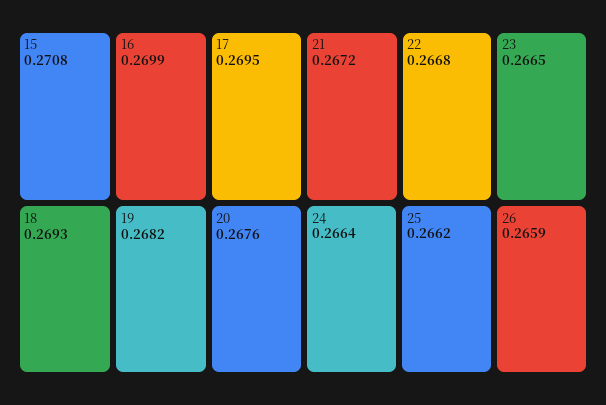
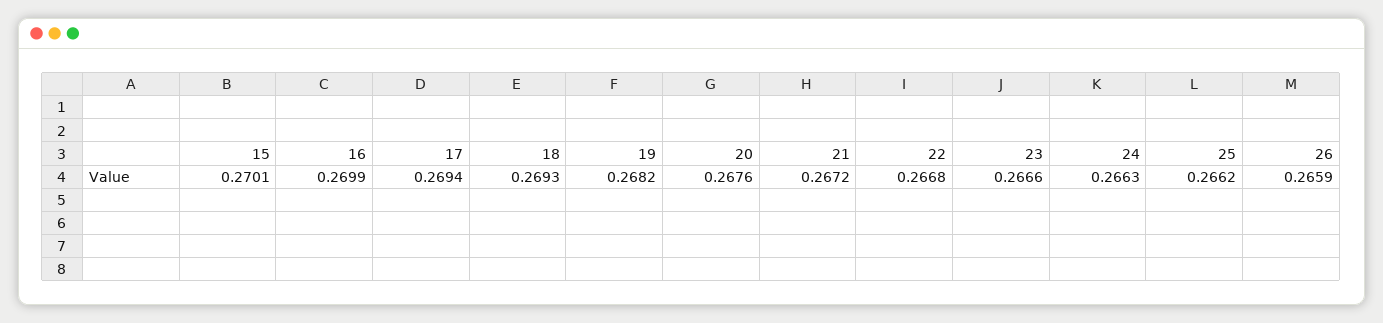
  {
-   "15": 0.2708,
+   "15": 0.2701,
    "16": 0.2699,
-   "17": 0.2695,
+   "17": 0.2694,
    "18": 0.2693,
    "19": 0.2682,
    "20": 0.2676,
    "21": 0.2672,
    "22": 0.2668,
-   "23": 0.2665,
+   "23": 0.2666,
-   "24": 0.2664,
+   "24": 0.2663,
    "25": 0.2662,
    "26": 0.2659
  }

